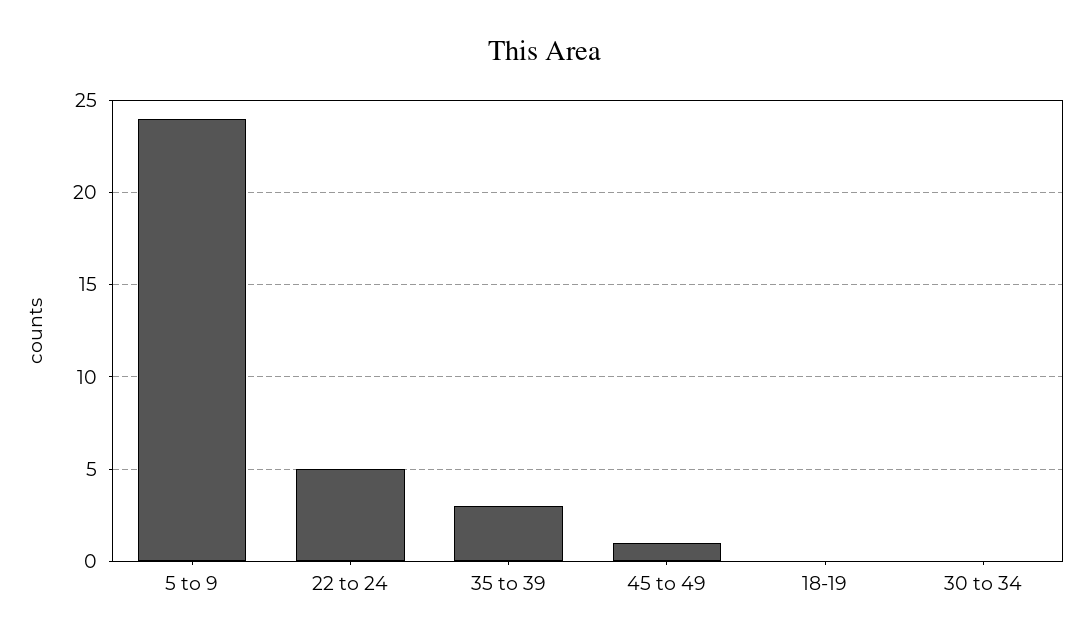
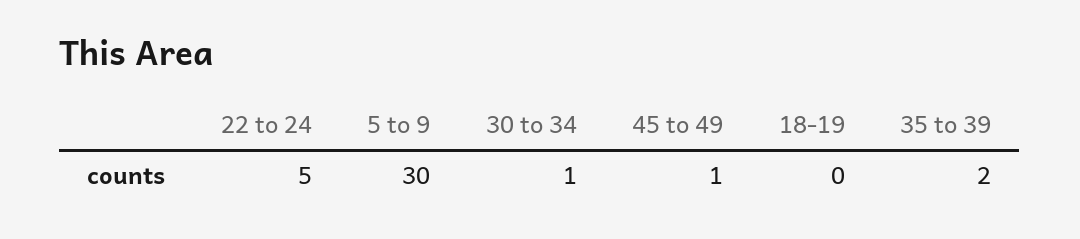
  {
-   "5 to 9": 24,
+   "5 to 9": 30,
    "22 to 24": 5,
-   "35 to 39": 3,
+   "35 to 39": 2,
    "45 to 49": 1,
    "18-19": 0,
-   "30 to 34": 0
+   "30 to 34": 1
  }

